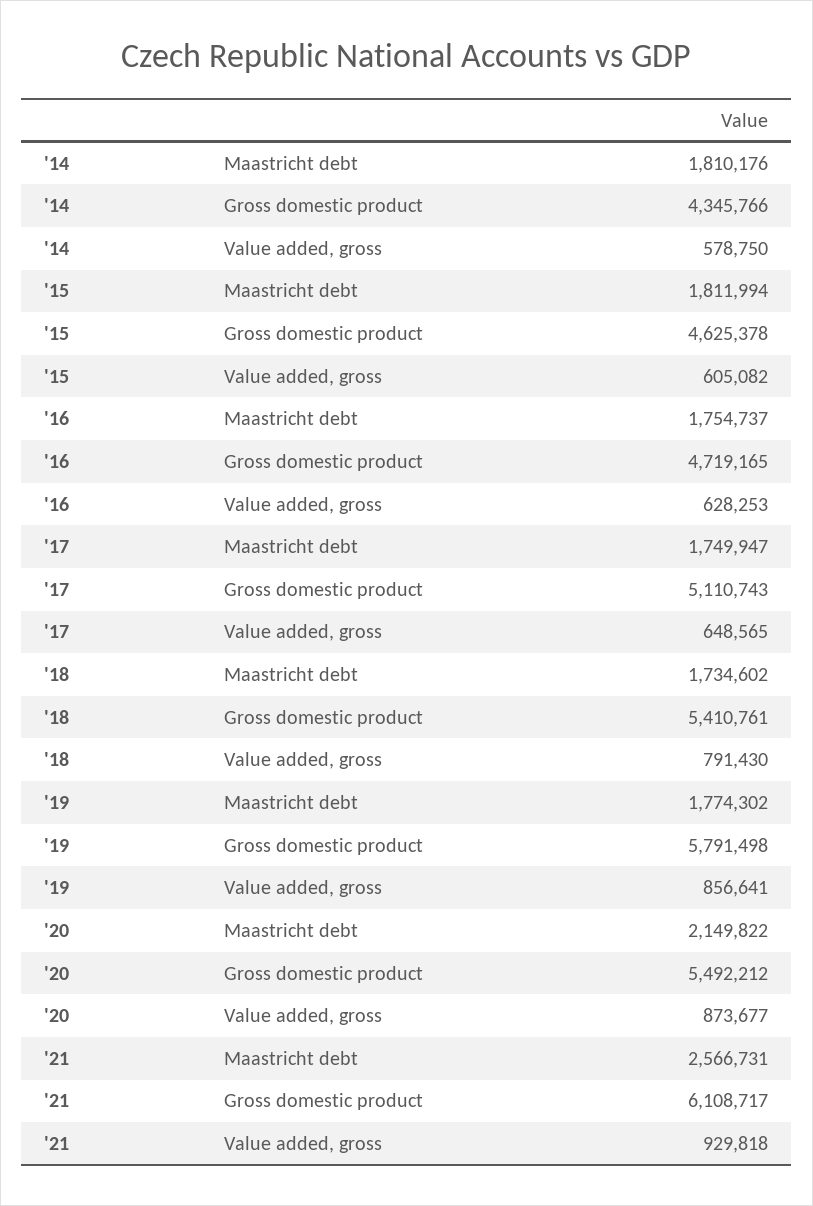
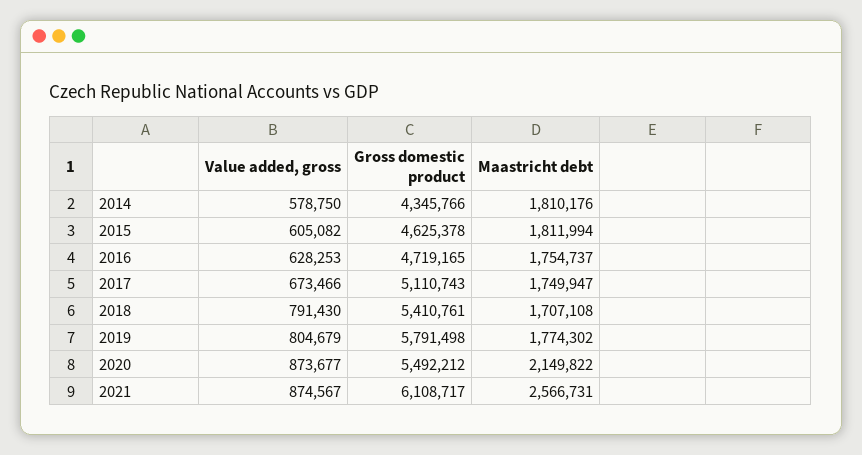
  {
    "'14": {
      "Maastricht debt": 1810176,
      "Gross domestic product": 4345766,
      "Value added, gross": 578750
    },
    "'15": {
      "Maastricht debt": 1811994,
      "Gross domestic product": 4625378,
      "Value added, gross": 605082
    },
    "'16": {
      "Maastricht debt": 1754737,
      "Gross domestic product": 4719165,
      "Value added, gross": 628253
    },
    "'17": {
      "Maastricht debt": 1749947,
      "Gross domestic product": 5110743,
-     "Value added, gross": 648565
+     "Value added, gross": 673466
    },
    "'18": {
-     "Maastricht debt": 1734602,
+     "Maastricht debt": 1707108,
      "Gross domestic product": 5410761,
      "Value added, gross": 791430
    },
    "'19": {
      "Maastricht debt": 1774302,
      "Gross domestic product": 5791498,
-     "Value added, gross": 856641
+     "Value added, gross": 804679
    },
    "'20": {
      "Maastricht debt": 2149822,
      "Gross domestic product": 5492212,
      "Value added, gross": 873677
    },
    "'21": {
      "Maastricht debt": 2566731,
      "Gross domestic product": 6108717,
-     "Value added, gross": 929818
+     "Value added, gross": 874567
    }
  }

